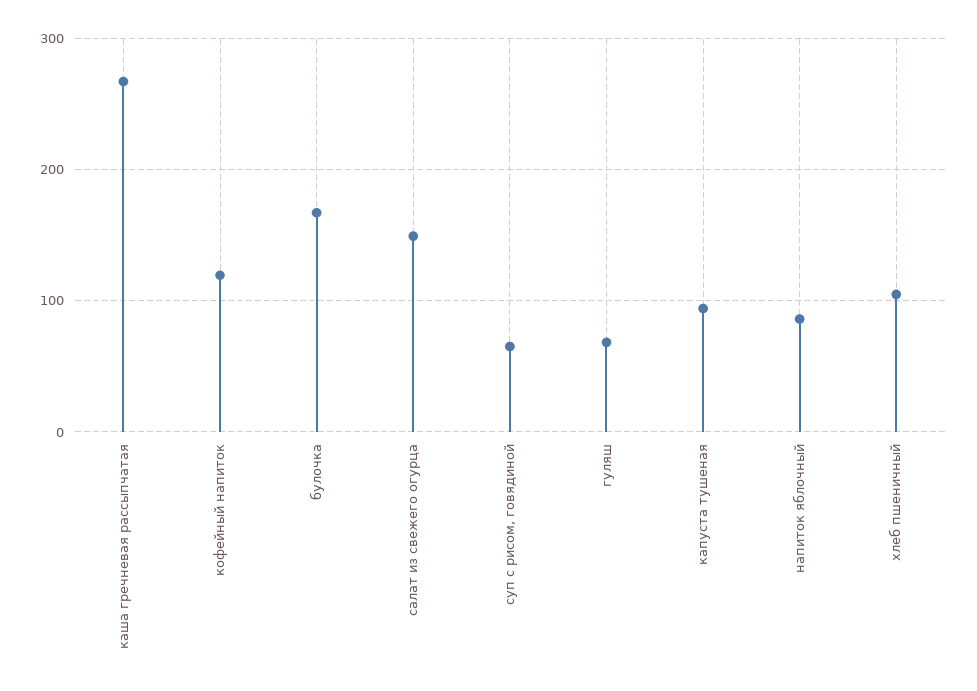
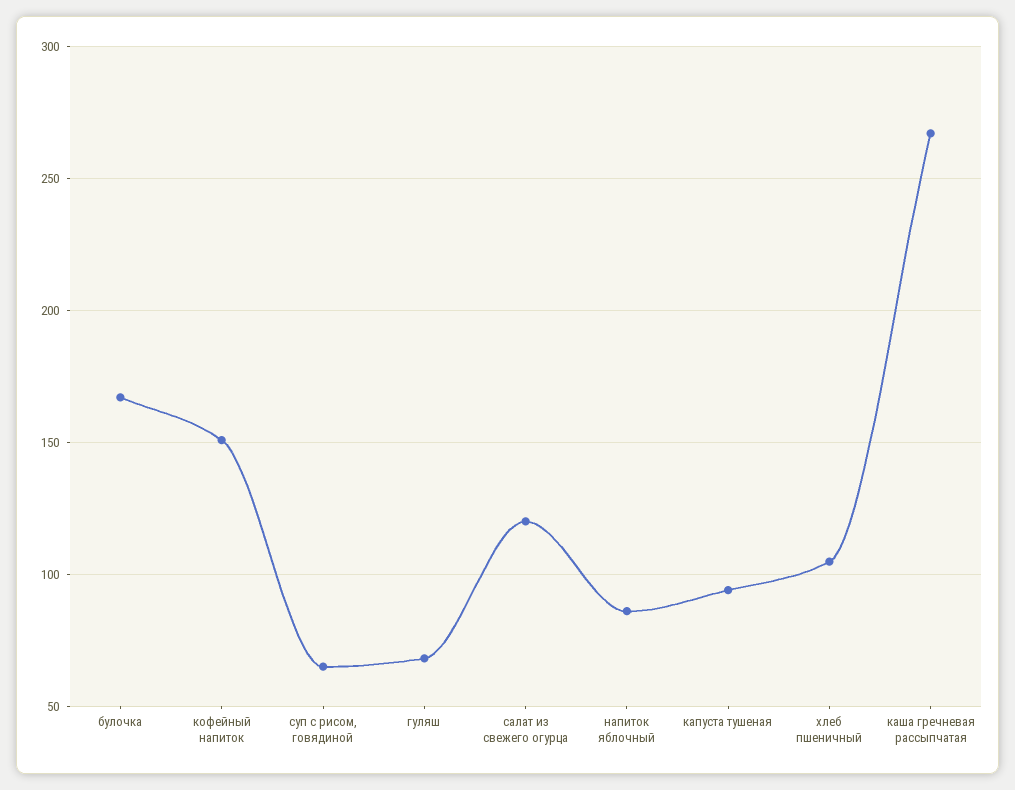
  {
    "каша гречневая рассыпчатая": 265,
-   "кофейный напиток": 120,
+   "кофейный напиток": 150,
    "булочка": 165,
-   "салат из свежего огурца": 150,
+   "салат из свежего огурца": 120,
    "суп с рисом, говядиной": 65,
    "гуляш": 70,
    "капуста тушеная": 95,
    "напиток яблочный": 85,
    "хлеб пшеничный": 105
  }

